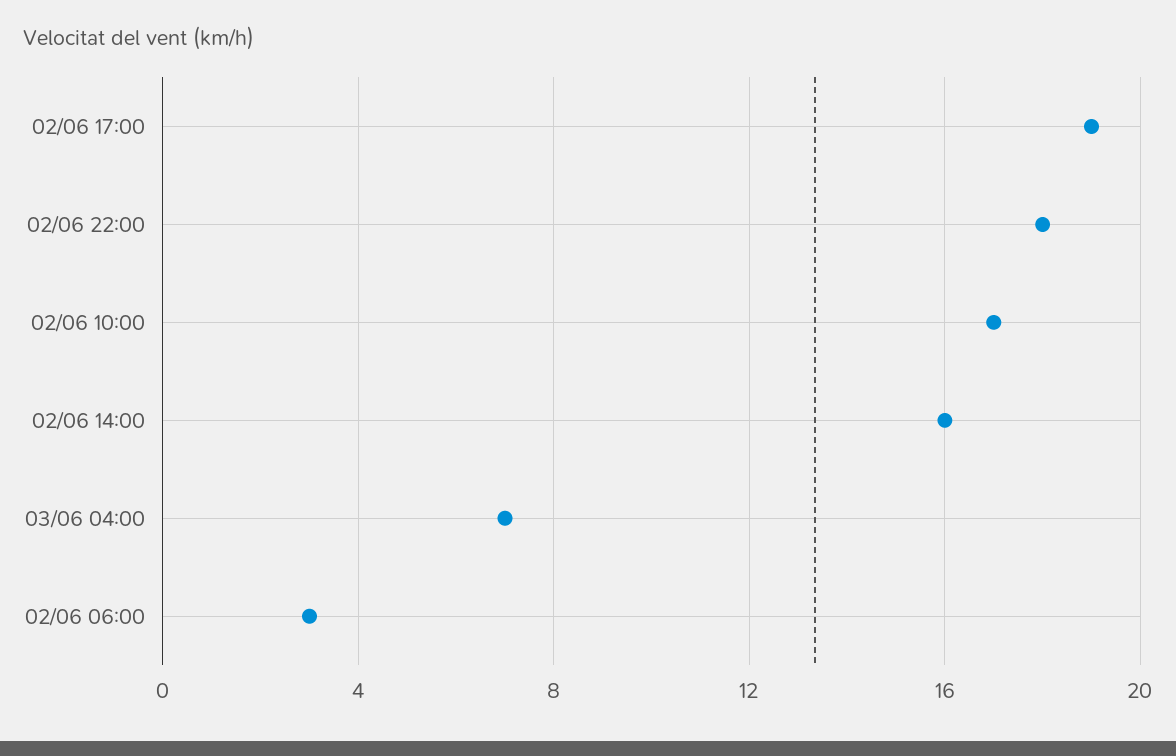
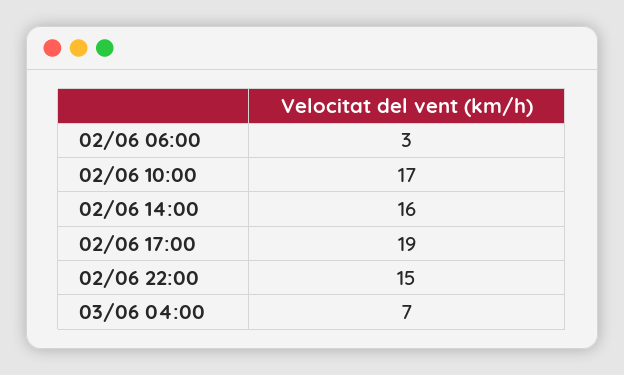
  {
    "02/06 17:00": 19,
-   "02/06 22:00": 18,
+   "02/06 22:00": 15,
    "02/06 10:00": 17,
    "02/06 14:00": 16,
    "03/06 04:00": 7,
    "02/06 06:00": 3
  }

